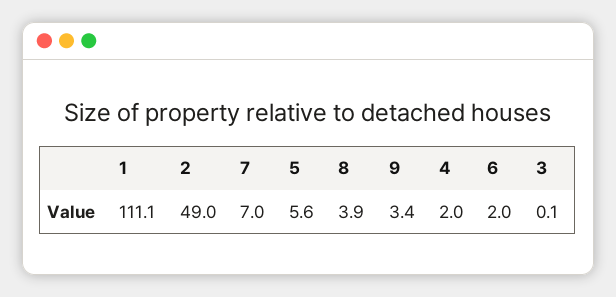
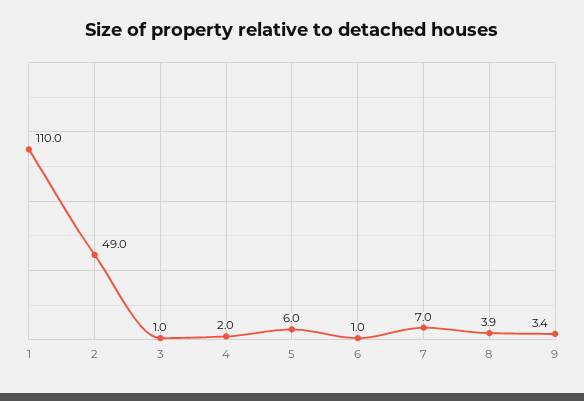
  {
-   "1": 111.1,
+   "1": 110,
    "2": 49,
    "7": 7,
-   "5": 5.6,
+   "5": 6,
    "8": 3.9,
    "9": 3.4,
    "4": 2,
-   "6": 2,
+   "6": 1,
-   "3": 0.1
+   "3": 1
  }

